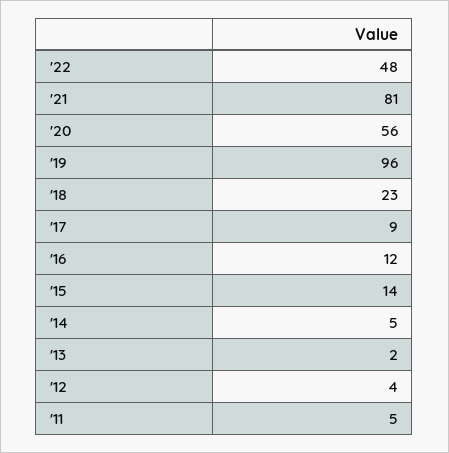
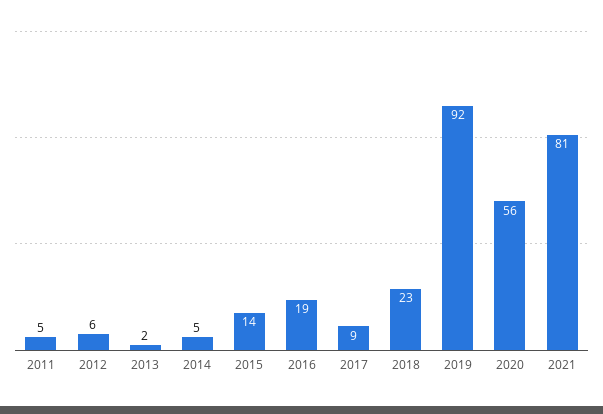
  {
-   "'22": 48,
    "'21": 81,
    "'20": 56,
-   "'19": 96,
+   "'19": 92,
    "'18": 23,
    "'17": 9,
-   "'16": 12,
+   "'16": 19,
    "'15": 14,
    "'14": 5,
    "'13": 2,
-   "'12": 4,
+   "'12": 6,
    "'11": 5
  }

